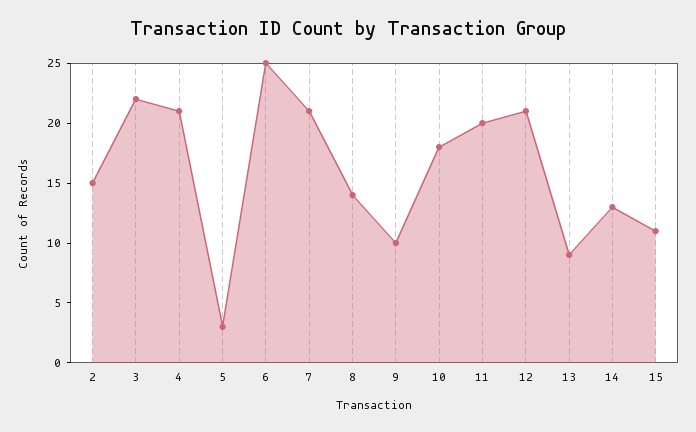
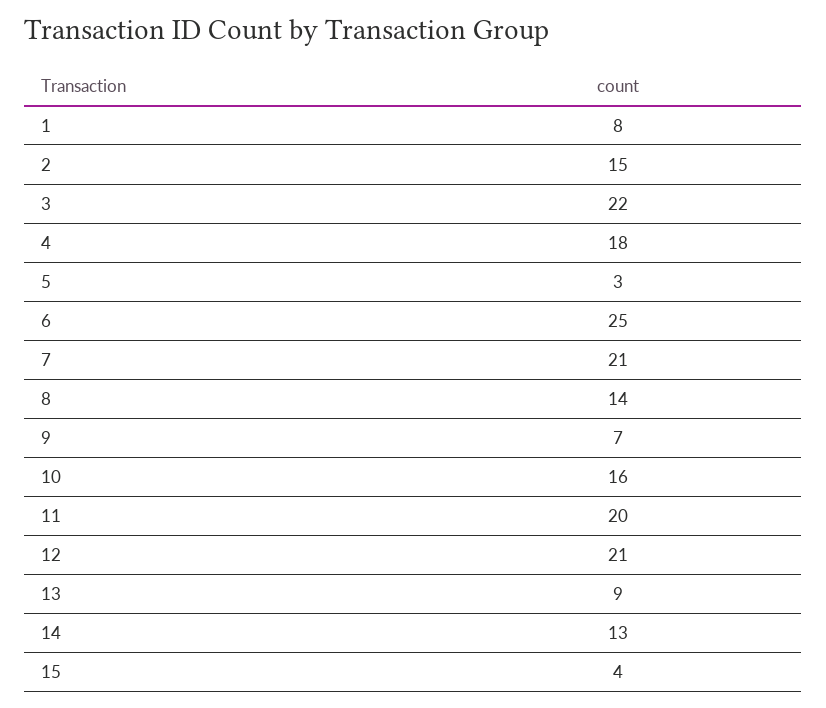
  {
    "2": 15,
    "3": 22,
-   "4": 21,
+   "4": 18,
    "5": 3,
    "6": 25,
    "7": 21,
    "8": 14,
-   "9": 10,
+   "9": 7,
-   "10": 18,
+   "10": 16,
    "11": 20,
    "12": 21,
    "13": 9,
    "14": 13,
-   "15": 11
+   "15": 4,
+   "1": 8
  }

